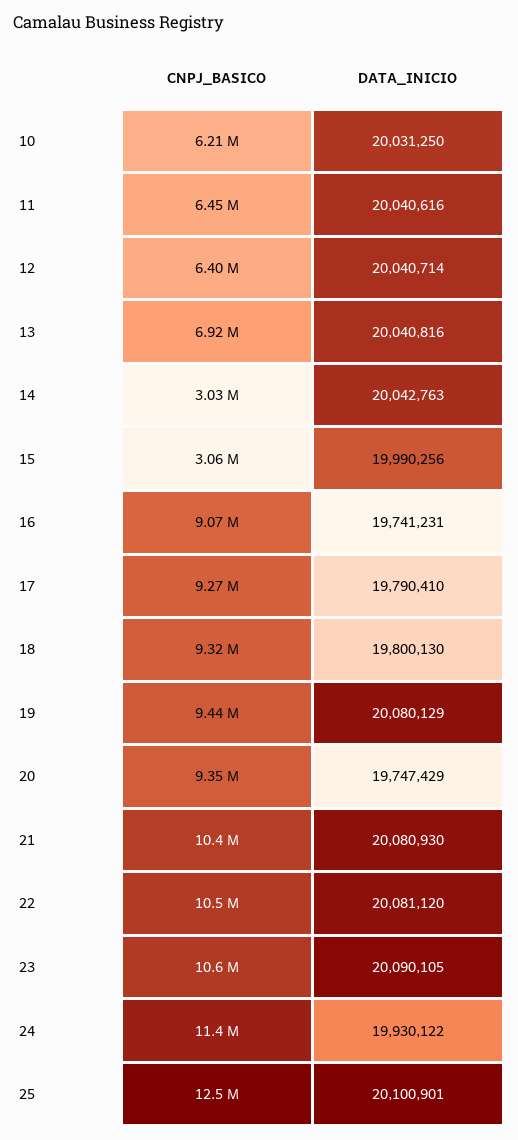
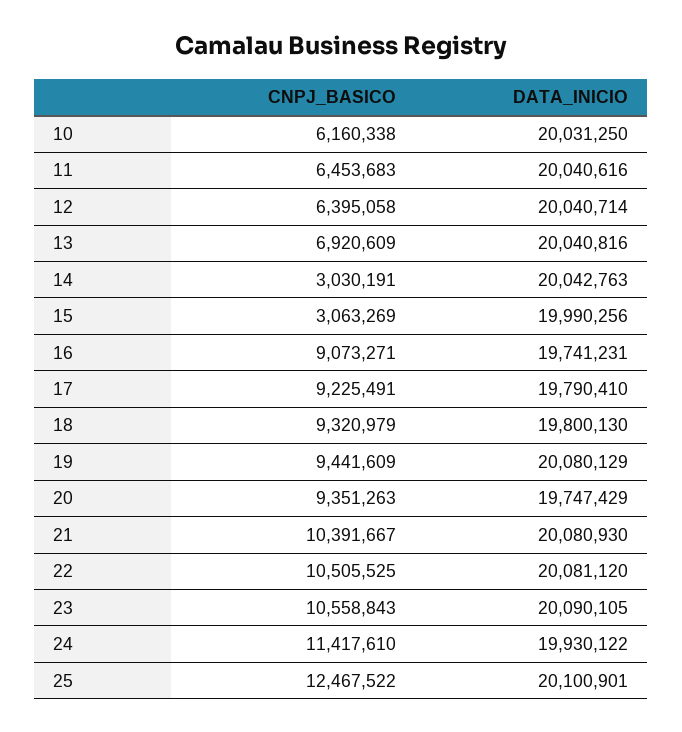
  {
    "CNPJ_BASICO": {
-     "10": 6210000,
+     "10": 6160338,
      "11": 6453683,
      "12": 6395058,
      "13": 6920609,
      "14": 3030191,
      "15": 3063269,
      "16": 9073271,
-     "17": 9270000,
+     "17": 9225491,
      "18": 9320979,
      "19": 9441609,
      "20": 9351263,
      "21": 10391667,
      "22": 10505525,
      "23": 10558843,
      "24": 11417610,
      "25": 12467522
    },
    "DATA_INICIO": {
      "10": 20031250,
      "11": 20040616,
      "12": 20040714,
      "13": 20040816,
      "14": 20042763,
      "15": 19990256,
      "16": 19741231,
      "17": 19790410,
      "18": 19800130,
      "19": 20080129,
      "20": 19747429,
      "21": 20080930,
      "22": 20081120,
      "23": 20090105,
      "24": 19930122,
      "25": 20100901
    }
  }

